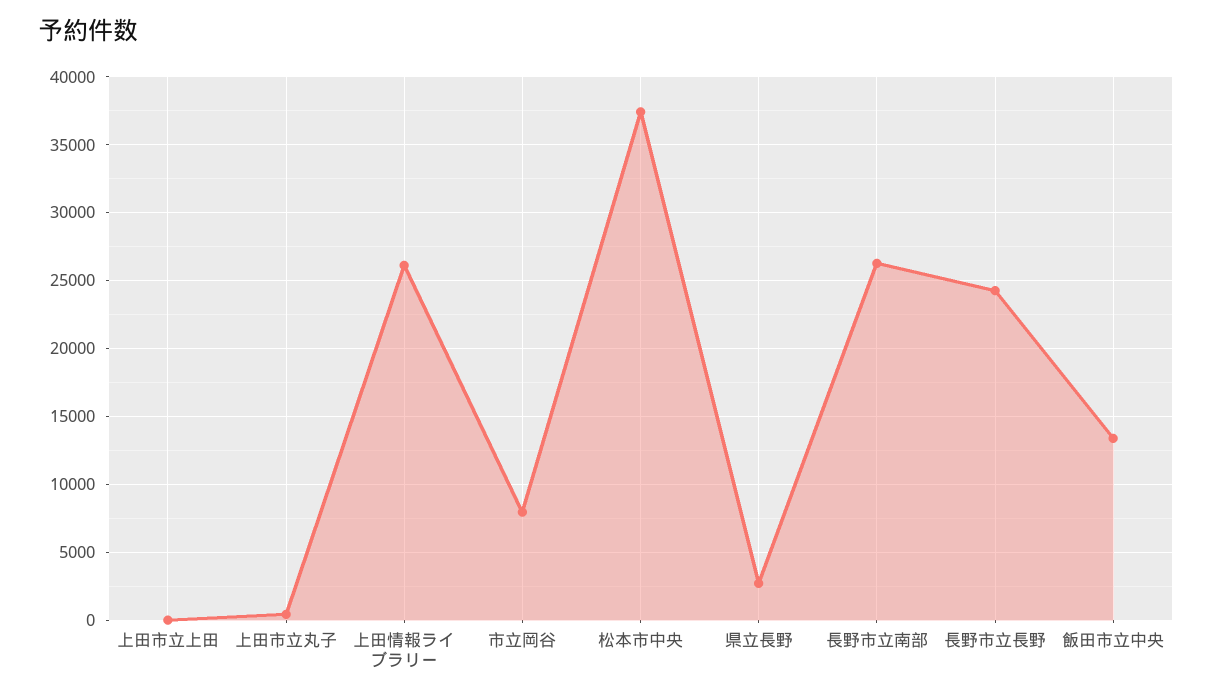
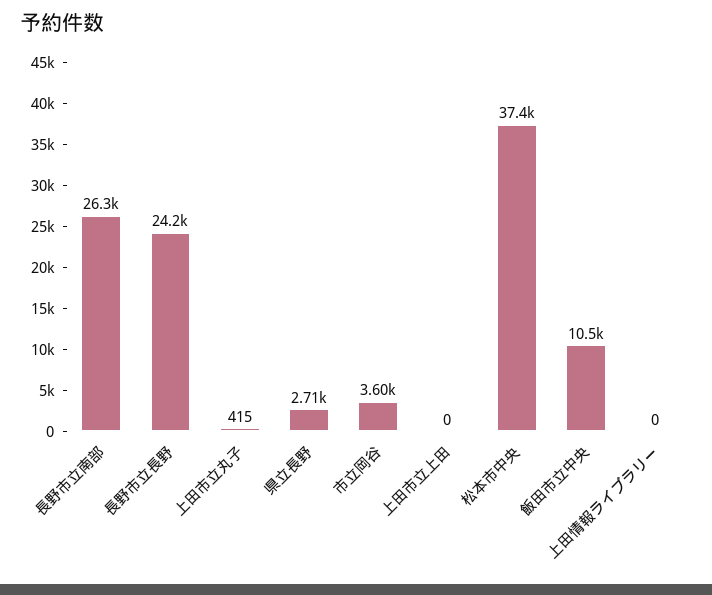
  {
    "上田市立上田": 0,
    "上田市立丸子": 415,
-   "上田情報ライブラリー": 26000,
+   "上田情報ライブラリー": 0,
-   "市立岡谷": 8000,
+   "市立岡谷": 3600,
    "松本市中央": 37400,
    "県立長野": 2710,
    "長野市立南部": 26300,
    "長野市立長野": 24200,
-   "飯田市立中央": 13500
+   "飯田市立中央": 10500
  }

